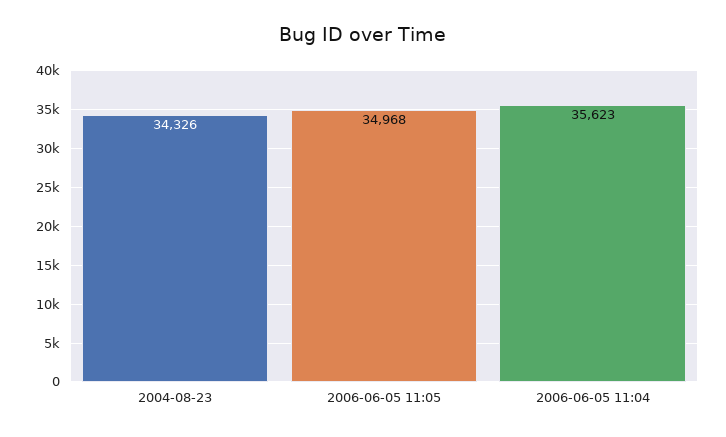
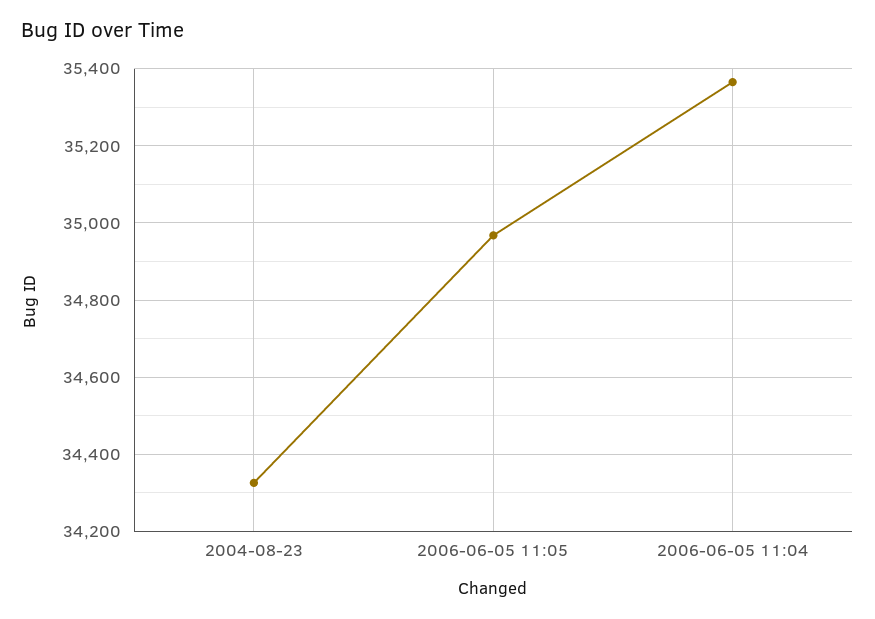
  {
    "2004-08-23": 34326,
    "2006-06-05 11:05": 34968,
-   "2006-06-05 11:04": 35623
+   "2006-06-05 11:04": 35360
  }

